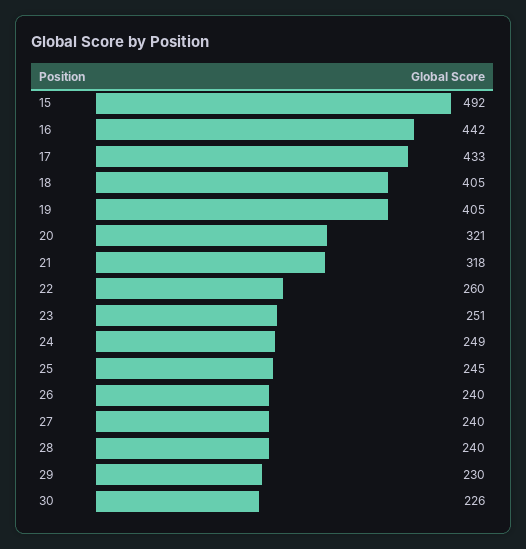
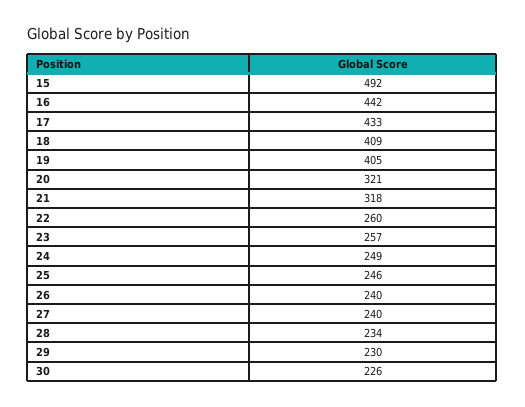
  {
    "15": 492,
    "16": 442,
    "17": 433,
-   "18": 405,
+   "18": 409,
    "19": 405,
    "20": 321,
    "21": 318,
    "22": 260,
-   "23": 251,
+   "23": 257,
    "24": 249,
-   "25": 245,
+   "25": 246,
    "26": 240,
    "27": 240,
-   "28": 240,
+   "28": 234,
    "29": 230,
    "30": 226
  }

